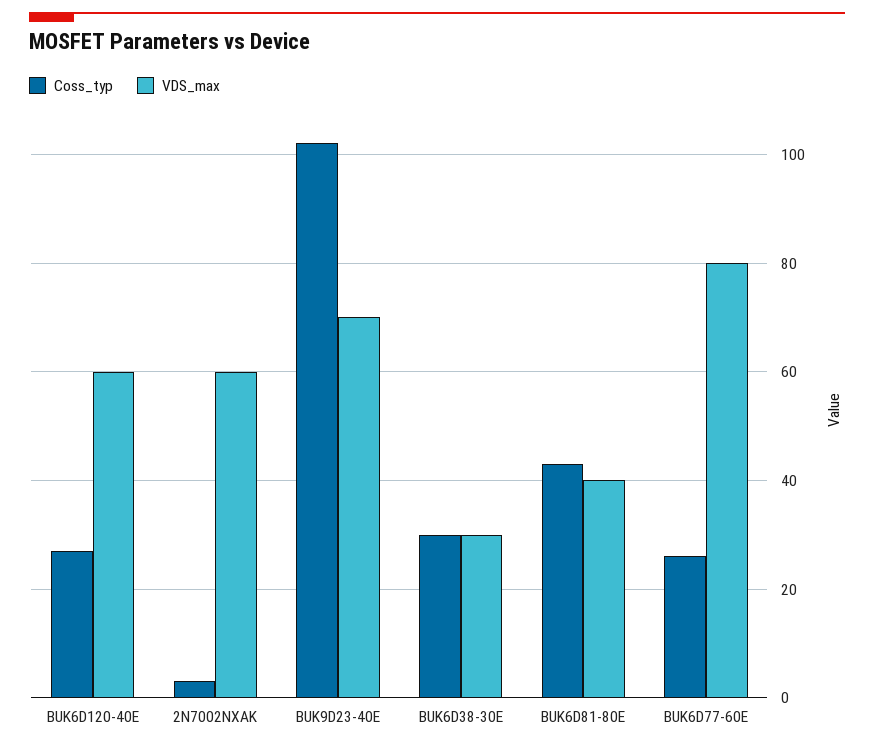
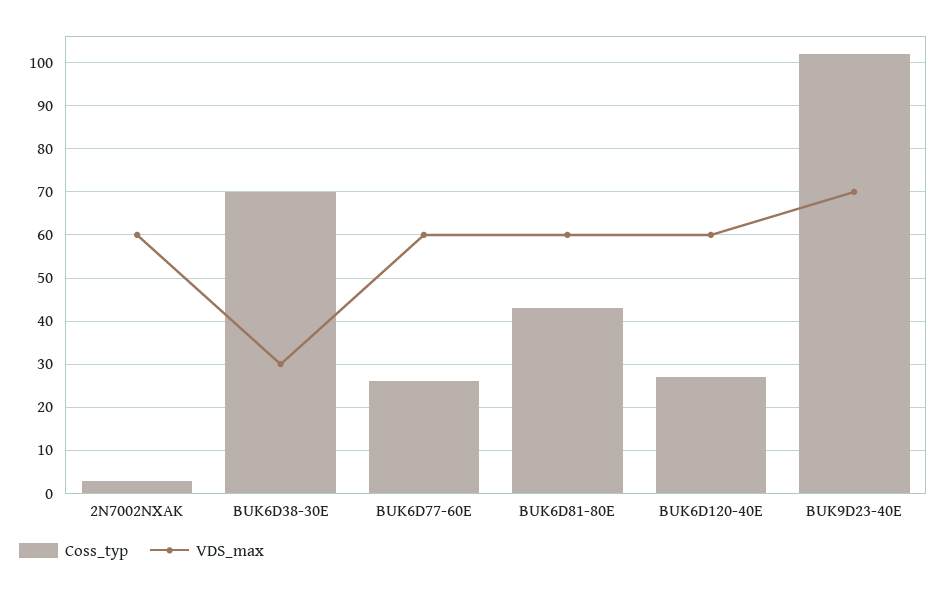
  {
    "Coss_typ": {
      "BUK6D120-40E": 25,
      "2N7002NXAK": 5,
      "BUK9D23-40E": 100,
-     "BUK6D38-30E": 30,
+     "BUK6D38-30E": 70,
      "BUK6D81-80E": 45,
      "BUK6D77-60E": 25
    },
    "VDS_max": {
      "BUK6D120-40E": 60,
      "2N7002NXAK": 60,
      "BUK9D23-40E": 70,
      "BUK6D38-30E": 30,
-     "BUK6D81-80E": 40,
+     "BUK6D81-80E": 60,
-     "BUK6D77-60E": 80
+     "BUK6D77-60E": 60
    }
  }

